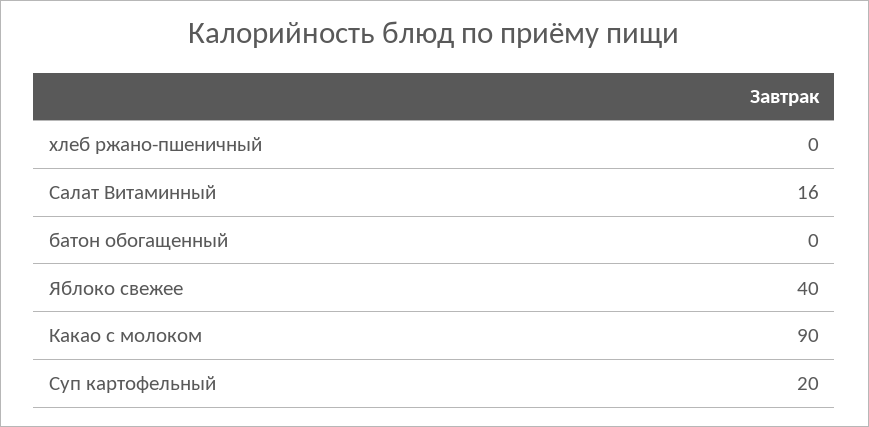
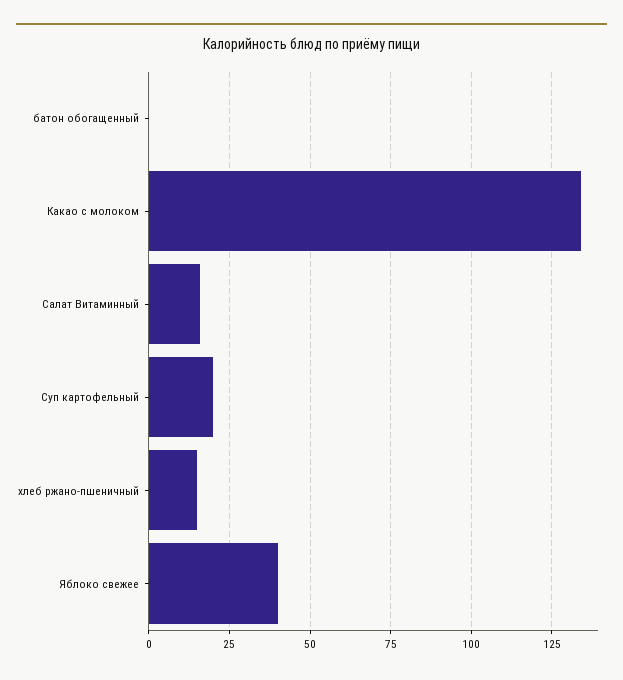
  {
-   "хлеб ржано-пшеничный": 0,
+   "хлеб ржано-пшеничный": 15,
    "Салат Витаминный": 16,
    "батон обогащенный": 0,
    "Яблоко свежее": 40,
-   "Какао с молоком": 90,
+   "Какао с молоком": 135,
    "Суп картофельный": 20
  }

